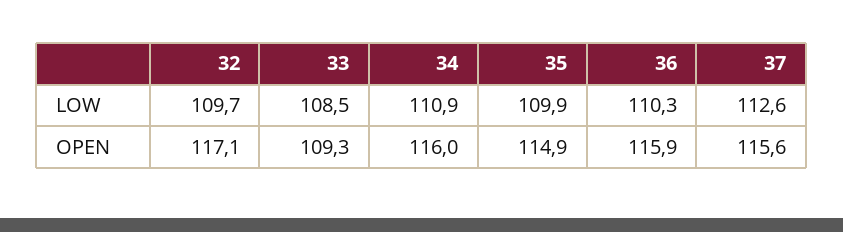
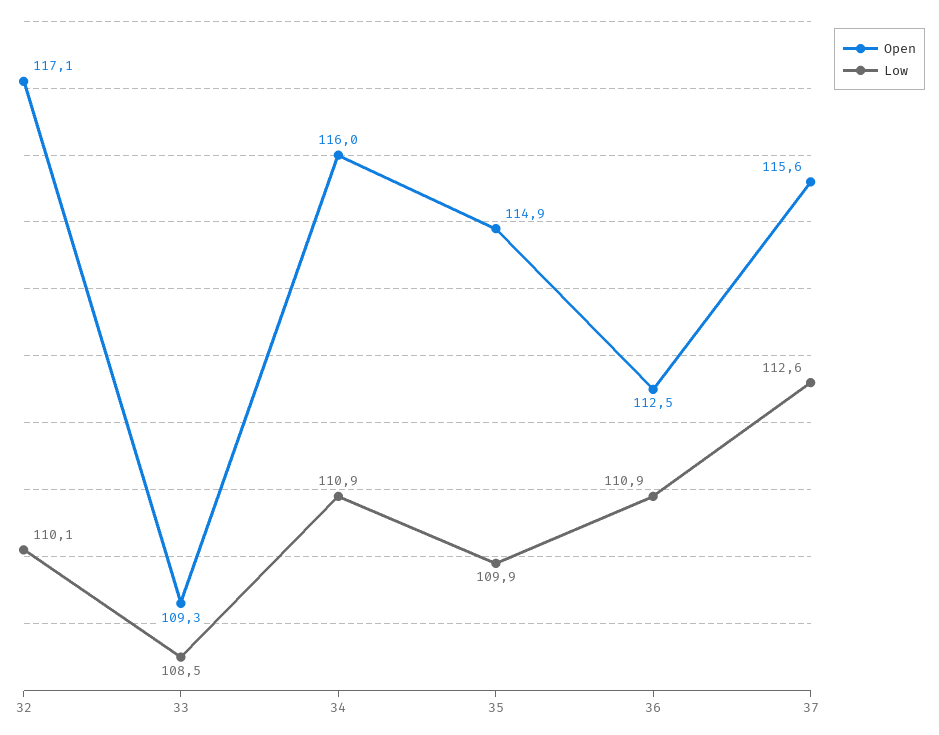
  {
    "LOW": {
-     "32": 109.7,
+     "32": 110.1,
      "33": 108.5,
      "34": 110.9,
      "35": 109.9,
-     "36": 110.3,
+     "36": 110.9,
      "37": 112.6
    },
    "OPEN": {
      "32": 117.1,
      "33": 109.3,
      "34": 116,
      "35": 114.9,
-     "36": 115.9,
+     "36": 112.5,
      "37": 115.6
    }
  }

